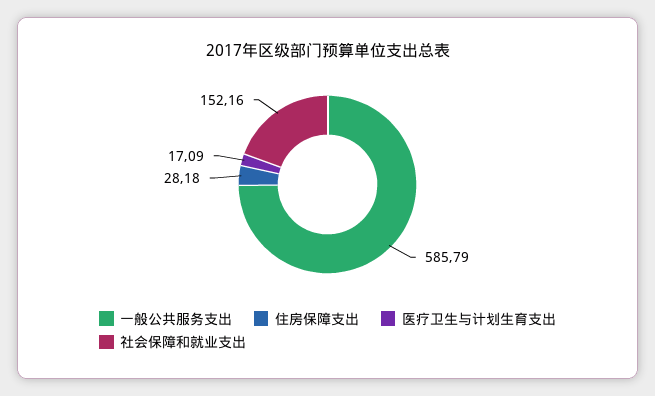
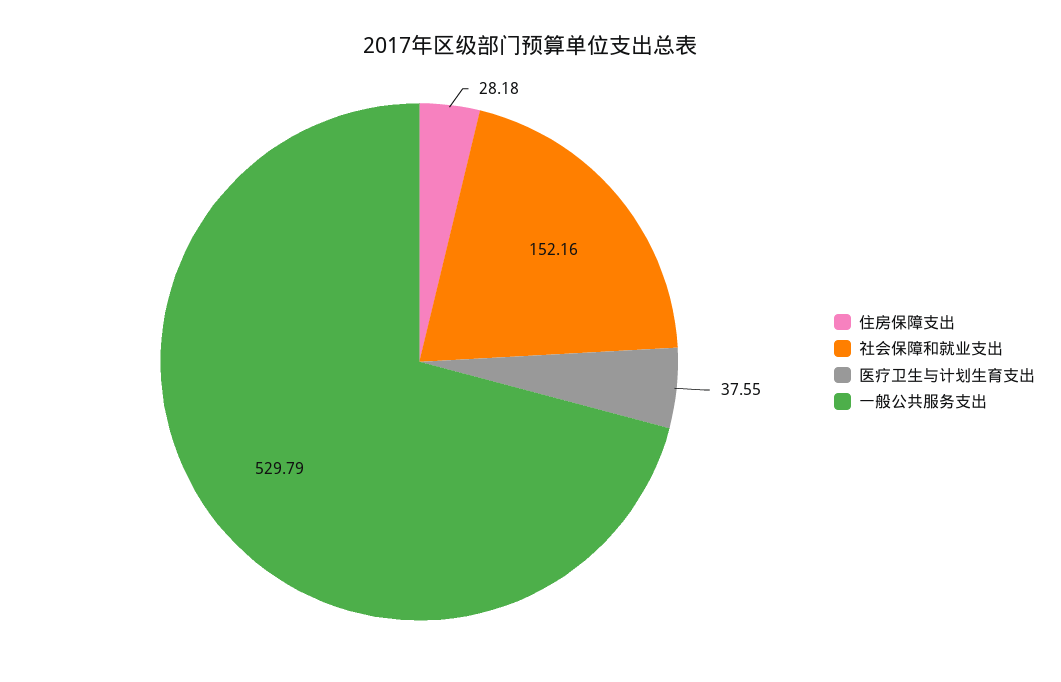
  {
-   "一般公共服务支出": 585.79,
+   "一般公共服务支出": 529.79,
    "住房保障支出": 28.18,
-   "医疗卫生与计划生育支出": 17.09,
+   "医疗卫生与计划生育支出": 37.55,
    "社会保障和就业支出": 152.16
  }

